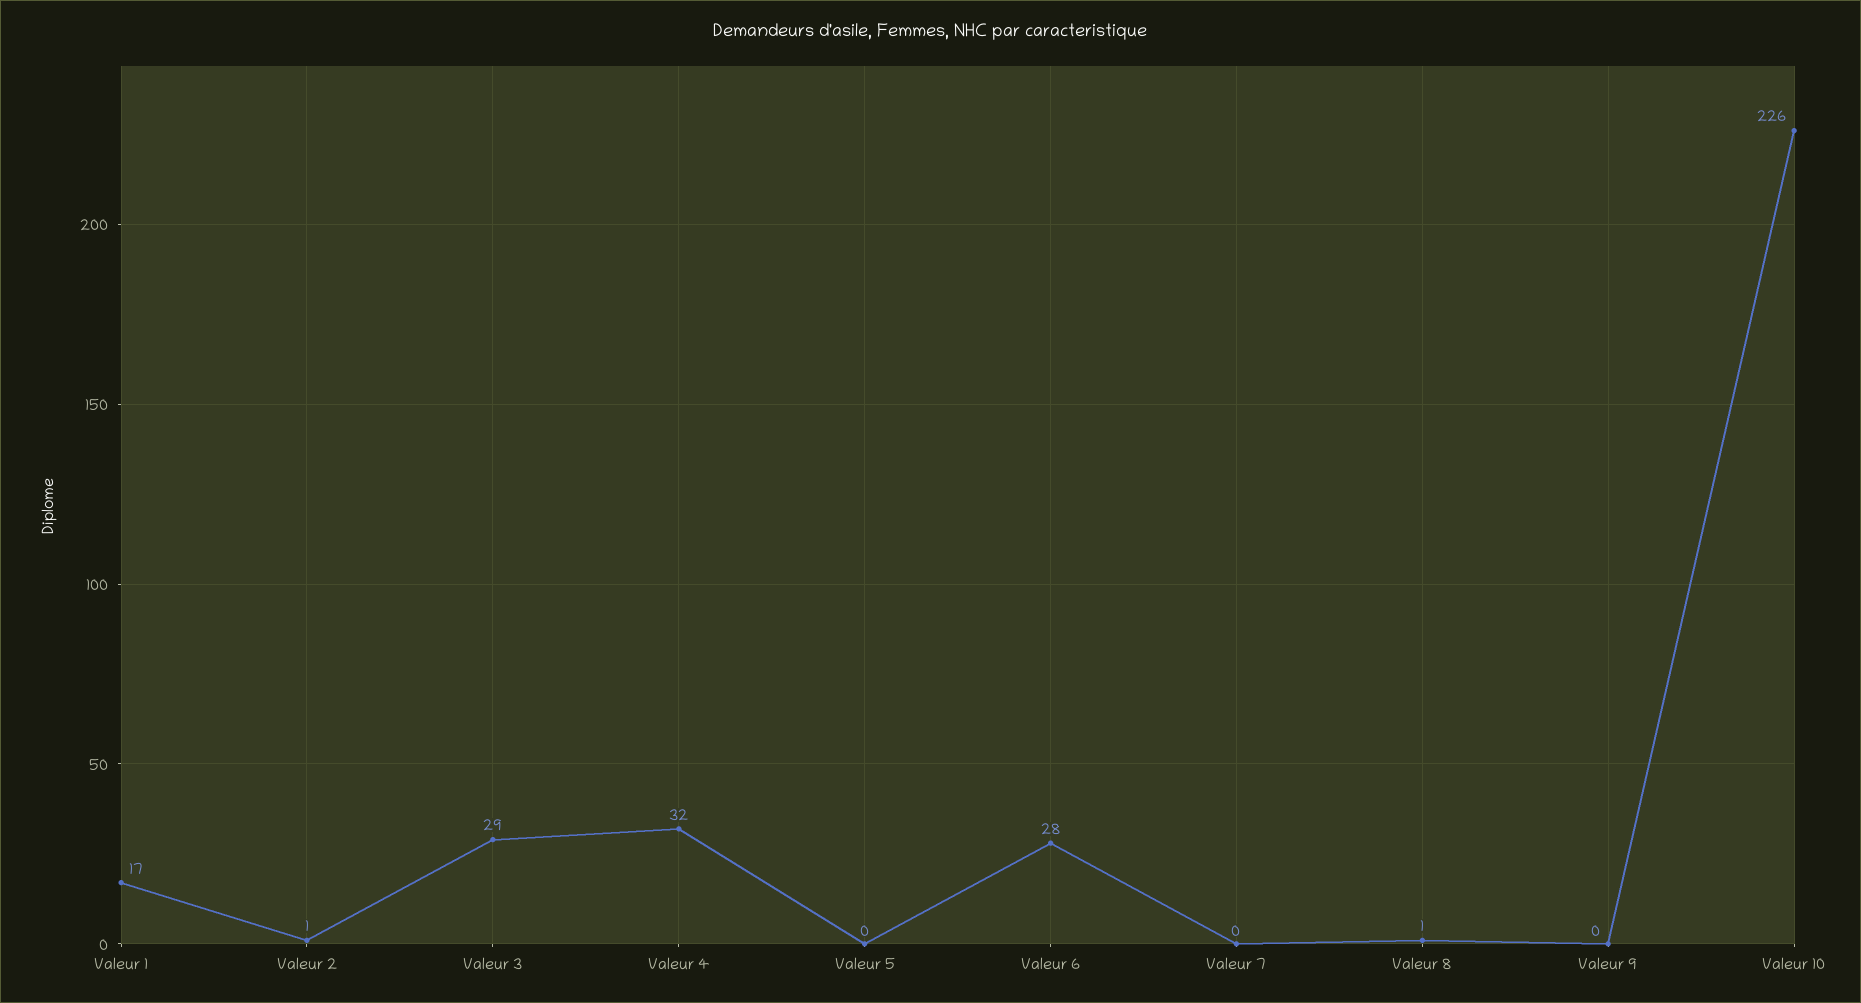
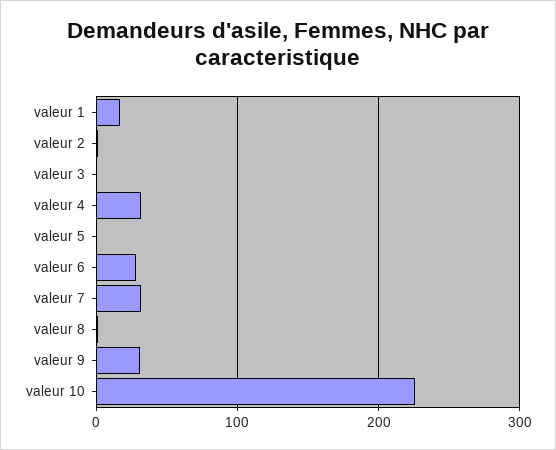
  {
    "Valeur 1": 17,
    "Valeur 2": 1,
-   "Valeur 3": 29,
+   "Valeur 3": 0,
    "Valeur 4": 32,
    "Valeur 5": 0,
    "Valeur 6": 28,
-   "Valeur 7": 0,
+   "Valeur 7": 30,
    "Valeur 8": 1,
-   "Valeur 9": 0,
+   "Valeur 9": 30,
    "Valeur 10": 226
  }

